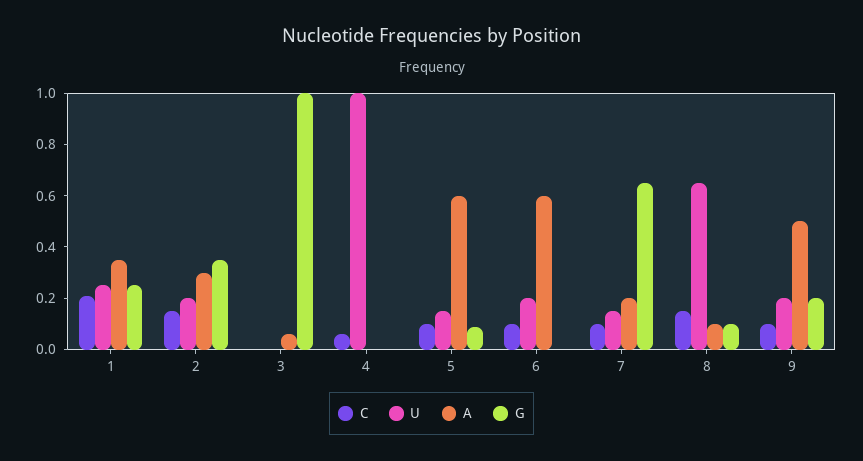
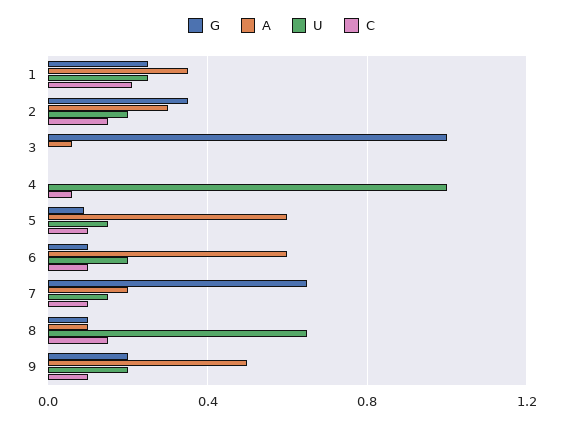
  {
    "C": {
      "1": 0.2,
      "2": 0.15,
      "3": 0,
      "4": 0.05,
      "5": 0.1,
      "6": 0.1,
      "7": 0.1,
      "8": 0.15,
      "9": 0.1
    },
    "U": {
      "1": 0.25,
      "2": 0.2,
      "3": 0,
      "4": 1,
      "5": 0.15,
      "6": 0.2,
      "7": 0.15,
      "8": 0.65,
      "9": 0.2
    },
    "A": {
      "1": 0.35,
      "2": 0.3,
      "3": 0.05,
      "4": 0,
      "5": 0.6,
      "6": 0.6,
      "7": 0.2,
      "8": 0.1,
      "9": 0.5
    },
    "G": {
      "1": 0.25,
      "2": 0.35,
      "3": 1,
      "4": 0,
      "5": 0.1,
-     "6": 0,
+     "6": 0.1,
      "7": 0.65,
      "8": 0.1,
      "9": 0.2
    }
  }

